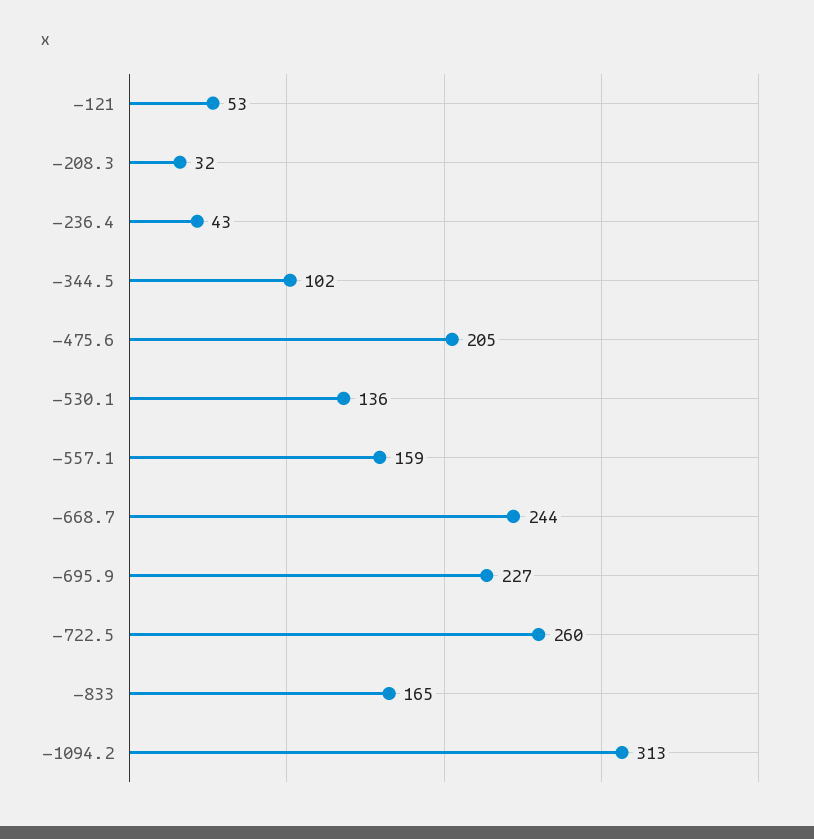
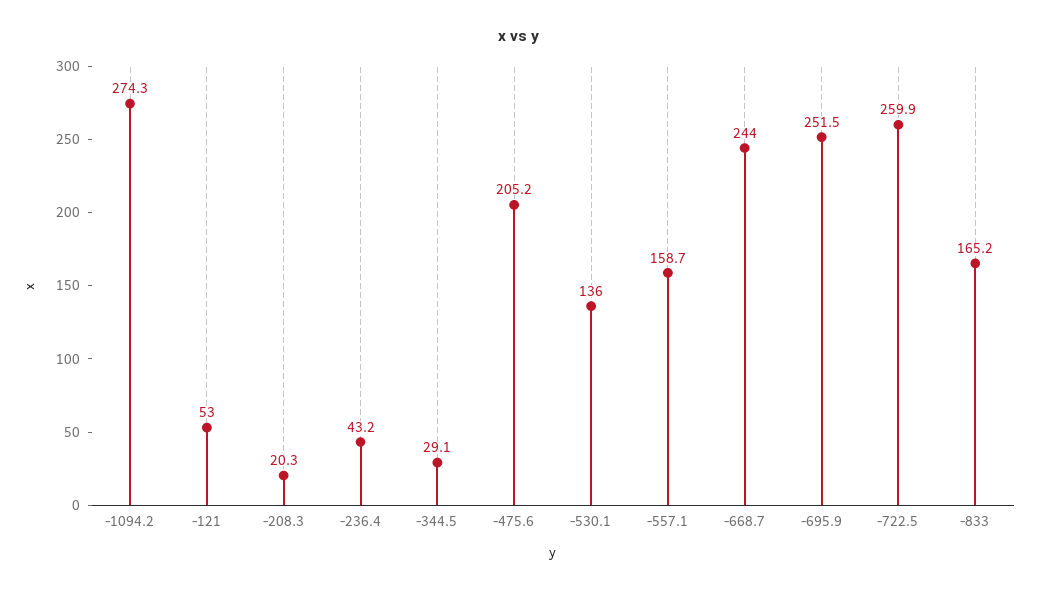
  {
    "-121": 53,
-   "-208.3": 32,
+   "-208.3": 20.3,
    "-236.4": 43.2,
-   "-344.5": 102,
+   "-344.5": 29.1,
    "-475.6": 205.2,
    "-530.1": 136,
    "-557.1": 158.7,
    "-668.7": 244,
-   "-695.9": 227,
+   "-695.9": 251.5,
    "-722.5": 259.9,
    "-833": 165.2,
-   "-1094.2": 313
+   "-1094.2": 274.3
  }

